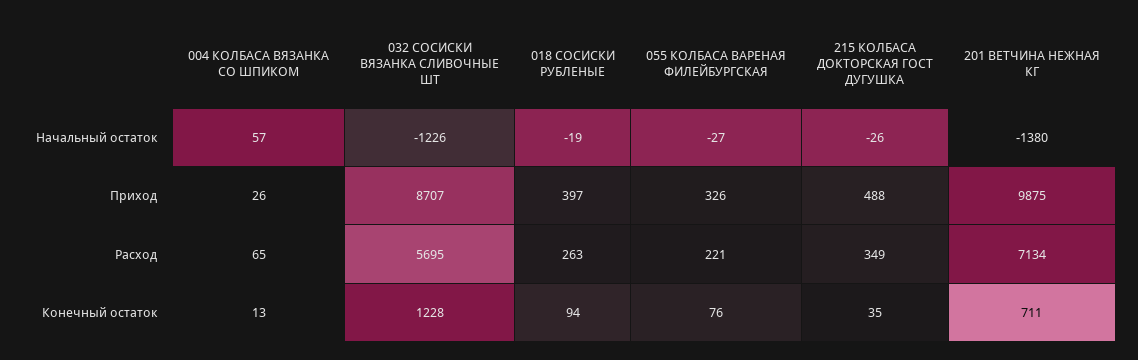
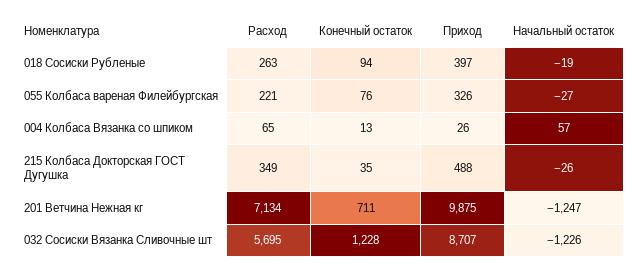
  {
    "004 КОЛБАСА ВЯЗАНКА СО ШПИКОМ": {
      "Начальный остаток": 57,
      "Приход": 26,
      "Расход": 65,
      "Конечный остаток": 13
    },
    "032 СОСИСКИ ВЯЗАНКА СЛИВОЧНЫЕ ШТ": {
      "Начальный остаток": -1226,
      "Приход": 8707,
      "Расход": 5695,
      "Конечный остаток": 1228
    },
    "018 СОСИСКИ РУБЛЕНЫЕ": {
      "Начальный остаток": -19,
      "Приход": 397,
      "Расход": 263,
      "Конечный остаток": 94
    },
    "055 КОЛБАСА ВАРЕНАЯ ФИЛЕЙБУРГСКАЯ": {
      "Начальный остаток": -27,
      "Приход": 326,
      "Расход": 221,
      "Конечный остаток": 76
    },
    "215 КОЛБАСА ДОКТОРСКАЯ ГОСТ ДУГУШКА": {
      "Начальный остаток": -26,
      "Приход": 488,
      "Расход": 349,
      "Конечный остаток": 35
    },
    "201 ВЕТЧИНА НЕЖНАЯ КГ": {
-     "Начальный остаток": -1380,
+     "Начальный остаток": -1247,
      "Приход": 9875,
      "Расход": 7134,
      "Конечный остаток": 711
    }
  }

